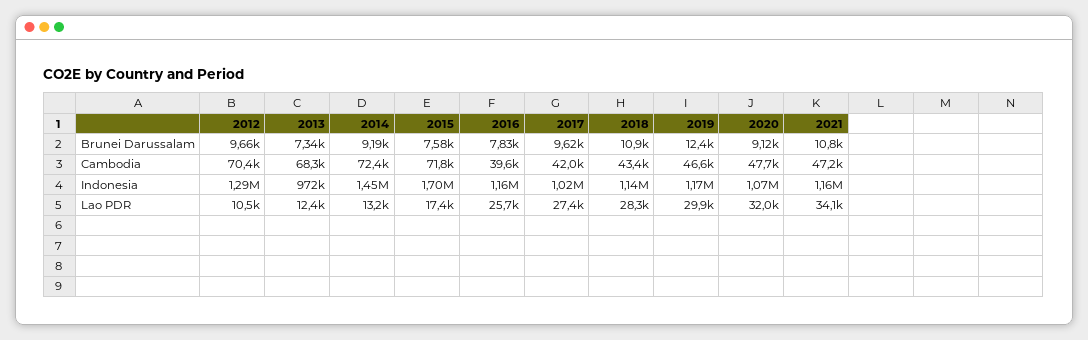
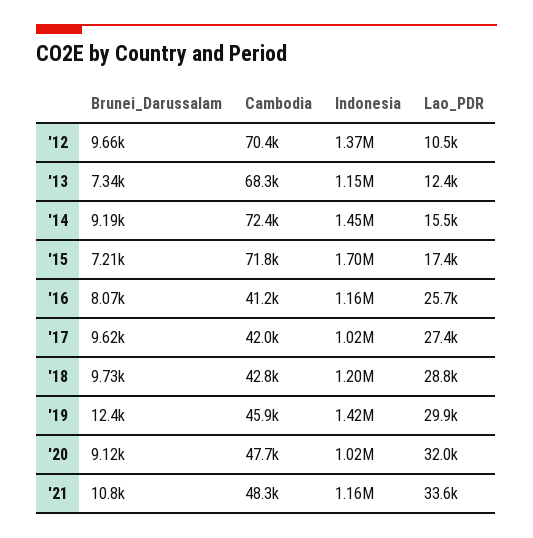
  {
    "2012": {
      "Brunei Darussalam": 9660,
      "Cambodia": 70400,
-     "Indonesia": 1290000,
+     "Indonesia": 1370000,
      "Lao PDR": 10500
    },
    "2013": {
      "Brunei Darussalam": 7340,
      "Cambodia": 68300,
-     "Indonesia": 972000,
+     "Indonesia": 1150000,
      "Lao PDR": 12400
    },
    "2014": {
      "Brunei Darussalam": 9190,
      "Cambodia": 72400,
      "Indonesia": 1450000,
-     "Lao PDR": 13200
+     "Lao PDR": 15500
    },
    "2015": {
-     "Brunei Darussalam": 7580,
+     "Brunei Darussalam": 7210,
      "Cambodia": 71800,
      "Indonesia": 1700000,
      "Lao PDR": 17400
    },
    "2016": {
-     "Brunei Darussalam": 7830,
+     "Brunei Darussalam": 8070,
-     "Cambodia": 39600,
+     "Cambodia": 41200,
      "Indonesia": 1160000,
      "Lao PDR": 25700
    },
    "2017": {
      "Brunei Darussalam": 9620,
      "Cambodia": 42000,
      "Indonesia": 1020000,
      "Lao PDR": 27400
    },
    "2018": {
-     "Brunei Darussalam": 10900,
+     "Brunei Darussalam": 9730,
-     "Cambodia": 43400,
+     "Cambodia": 42800,
-     "Indonesia": 1140000,
+     "Indonesia": 1200000,
-     "Lao PDR": 28300
+     "Lao PDR": 28800
    },
    "2019": {
      "Brunei Darussalam": 12400,
-     "Cambodia": 46600,
+     "Cambodia": 45900,
-     "Indonesia": 1170000,
+     "Indonesia": 1420000,
      "Lao PDR": 29900
    },
    "2020": {
      "Brunei Darussalam": 9120,
      "Cambodia": 47700,
-     "Indonesia": 1070000,
+     "Indonesia": 1020000,
      "Lao PDR": 32000
    },
    "2021": {
      "Brunei Darussalam": 10800,
-     "Cambodia": 47200,
+     "Cambodia": 48300,
      "Indonesia": 1160000,
-     "Lao PDR": 34100
+     "Lao PDR": 33600
    }
  }

